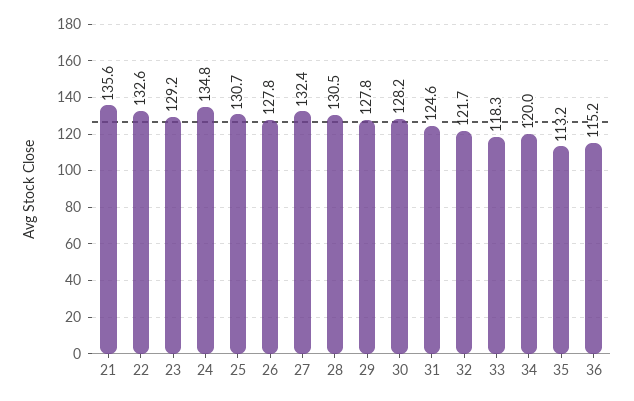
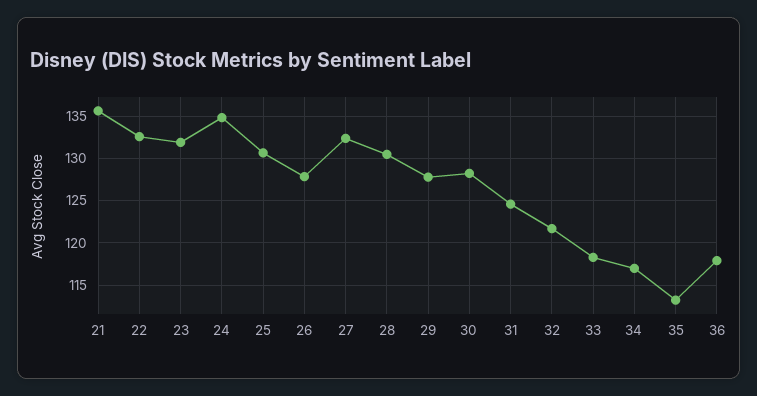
  {
    "21": 135.6,
    "22": 132.6,
-   "23": 129.2,
+   "23": 132,
    "24": 134.8,
    "25": 130.7,
    "26": 127.8,
    "27": 132.4,
    "28": 130.5,
    "29": 127.8,
    "30": 128.2,
    "31": 124.6,
    "32": 121.7,
    "33": 118.3,
-   "34": 120,
+   "34": 117,
    "35": 113.2,
-   "36": 115.2
+   "36": 118
  }

